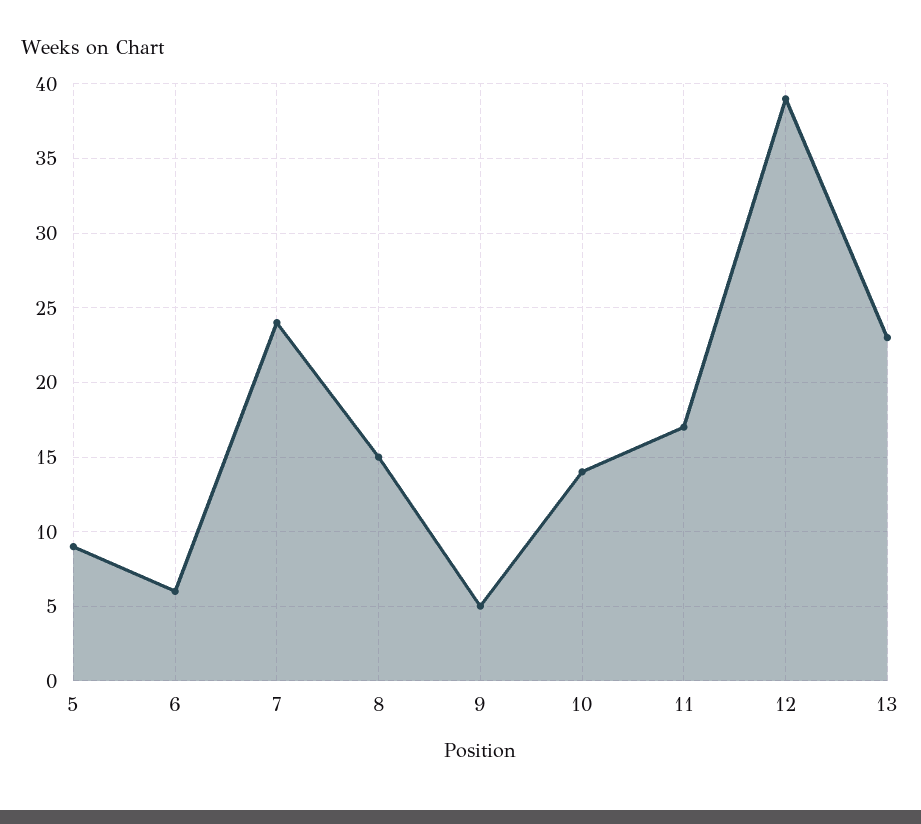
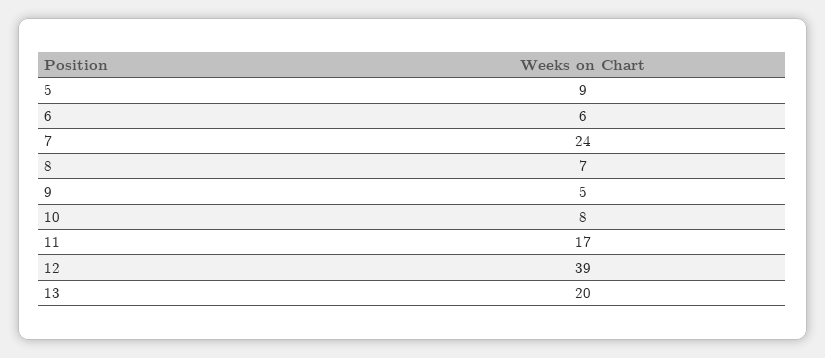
  {
    "5": 9,
    "6": 6,
    "7": 24,
-   "8": 15,
+   "8": 7,
    "9": 5,
-   "10": 14,
+   "10": 8,
    "11": 17,
    "12": 39,
-   "13": 23
+   "13": 20
  }

